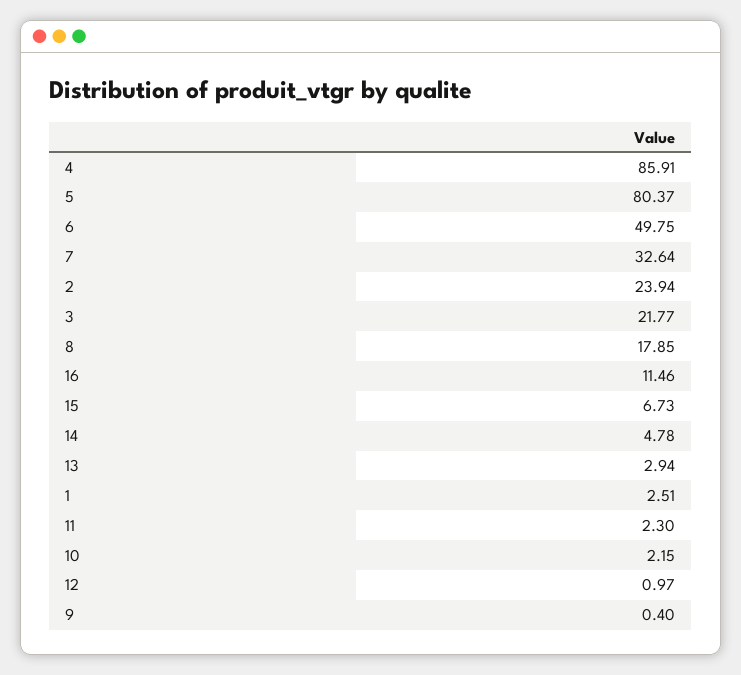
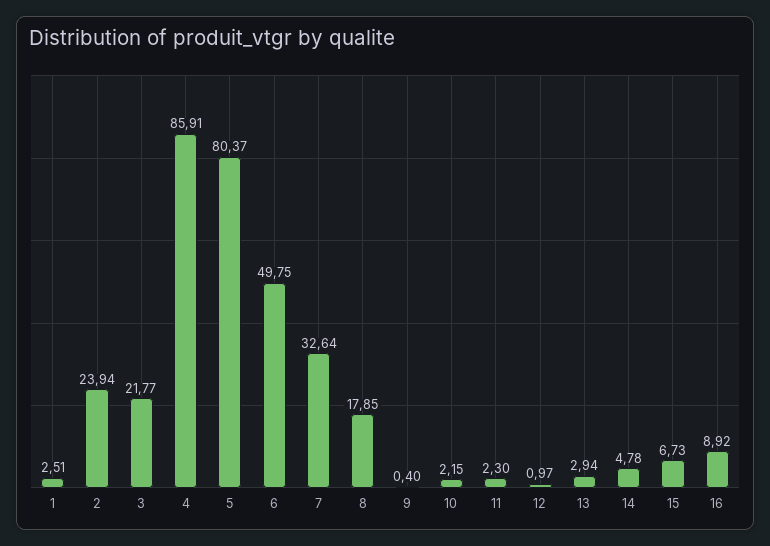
  {
    "4": 85.91,
    "5": 80.37,
    "6": 49.75,
    "7": 32.64,
    "2": 23.94,
    "3": 21.77,
    "8": 17.85,
-   "16": 11.46,
+   "16": 8.92,
    "15": 6.73,
    "14": 4.78,
    "13": 2.94,
    "1": 2.51,
    "11": 2.3,
    "10": 2.15,
    "12": 0.97,
    "9": 0.4
  }

